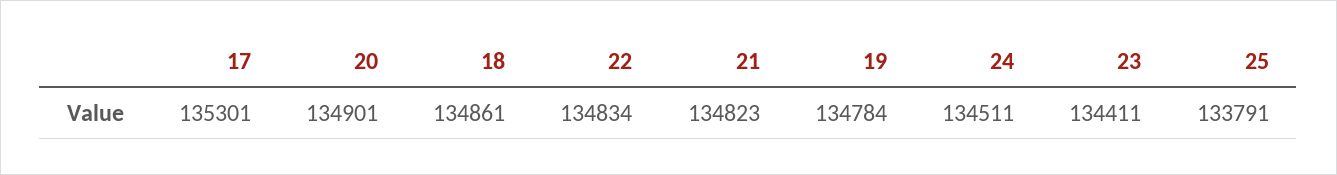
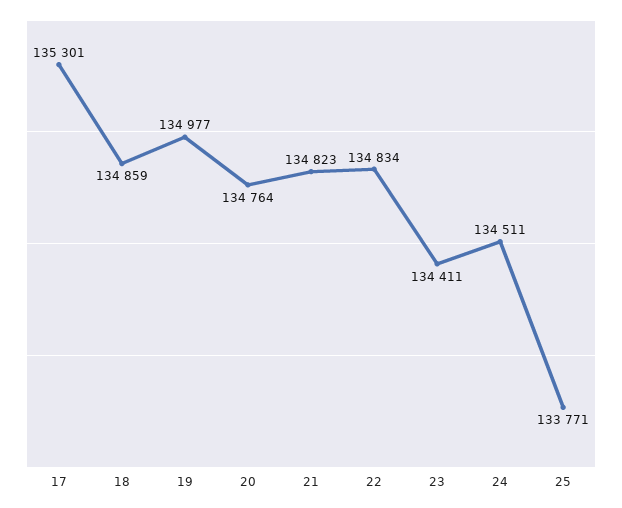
  {
    "17": 135301,
-   "20": 134901,
+   "20": 134764,
-   "18": 134861,
+   "18": 134859,
    "22": 134834,
    "21": 134823,
-   "19": 134784,
+   "19": 134977,
    "24": 134511,
    "23": 134411,
-   "25": 133791
+   "25": 133771
  }

